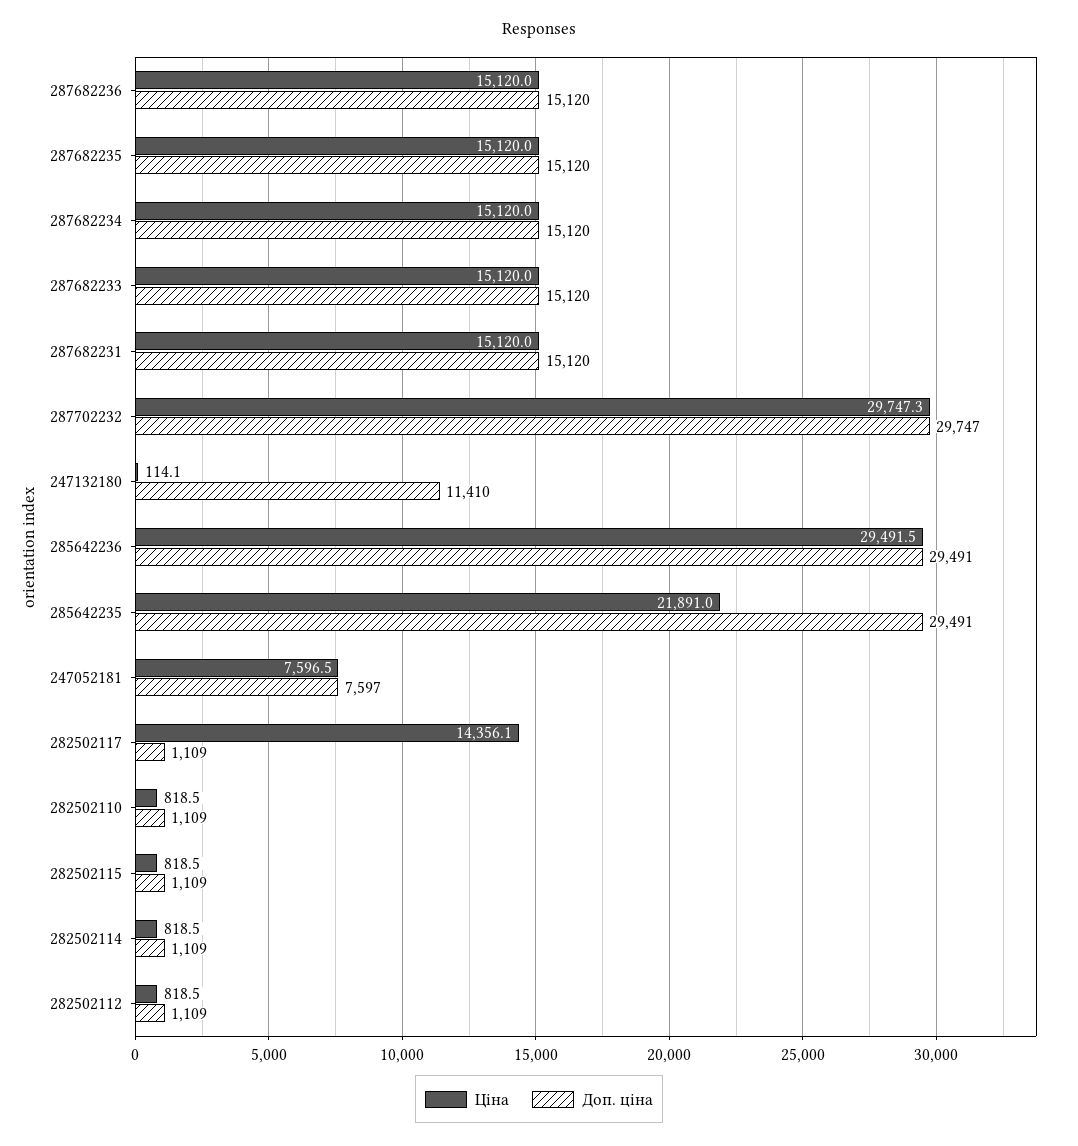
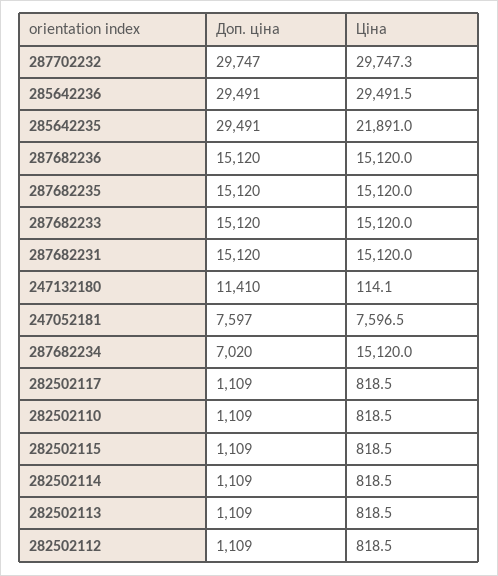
  {
    "Ціна": {
      "287682236": 15120,
      "287682235": 15120,
      "287682234": 15120,
      "287682233": 15120,
      "287682231": 15120,
      "287702232": 29747.3,
      "247132180": 114.1,
      "285642236": 29491.5,
      "285642235": 21891,
      "247052181": 7596.5,
-     "282502117": 14356.1,
+     "282502117": 818.5,
      "282502110": 818.5,
      "282502115": 818.5,
      "282502114": 818.5,
-     "282502112": 818.5
+     "282502112": 818.5,
+     "282502113": 818.5
    },
    "Доп. ціна": {
      "287682236": 15120,
      "287682235": 15120,
-     "287682234": 15120,
+     "287682234": 7020,
      "287682233": 15120,
      "287682231": 15120,
      "287702232": 29747,
      "247132180": 11410,
      "285642236": 29491,
      "285642235": 29491,
      "247052181": 7597,
      "282502117": 1109,
      "282502110": 1109,
      "282502115": 1109,
      "282502114": 1109,
-     "282502112": 1109
+     "282502112": 1109,
+     "282502113": 1109
    }
  }

